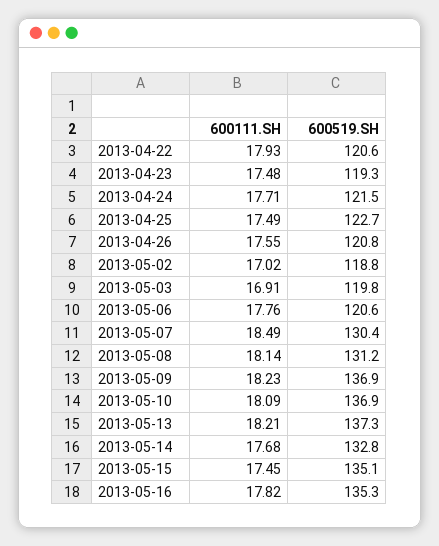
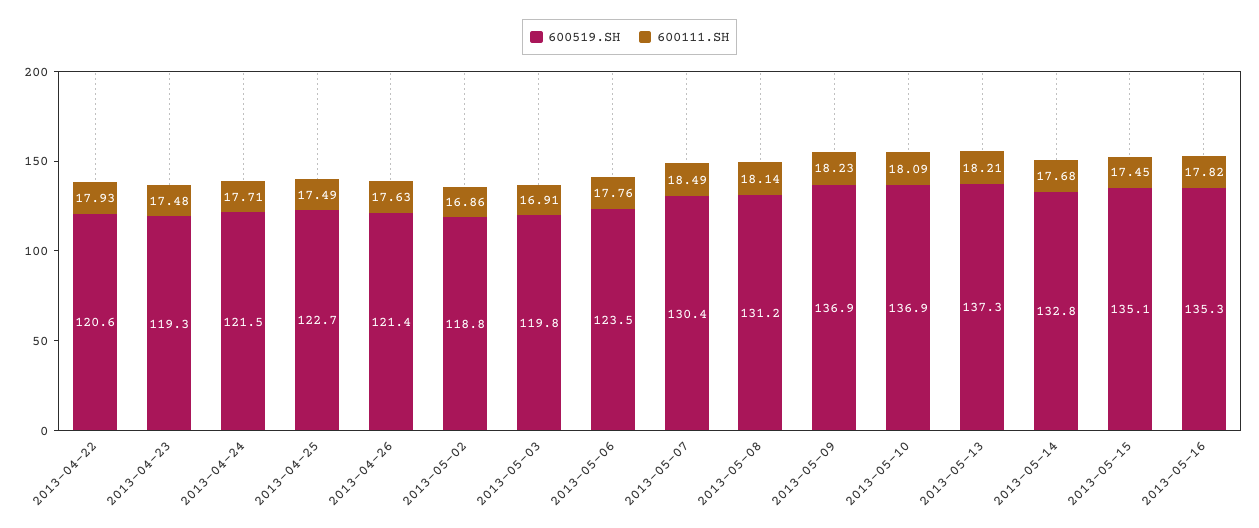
  {
    "600111.SH": {
      "2013-04-22": 17.93,
      "2013-04-23": 17.48,
      "2013-04-24": 17.71,
      "2013-04-25": 17.49,
-     "2013-04-26": 17.55,
+     "2013-04-26": 17.63,
-     "2013-05-02": 17.02,
+     "2013-05-02": 16.86,
      "2013-05-03": 16.91,
      "2013-05-06": 17.76,
      "2013-05-07": 18.49,
      "2013-05-08": 18.14,
      "2013-05-09": 18.23,
      "2013-05-10": 18.09,
      "2013-05-13": 18.21,
      "2013-05-14": 17.68,
      "2013-05-15": 17.45,
      "2013-05-16": 17.82
    },
    "600519.SH": {
      "2013-04-22": 120.6,
      "2013-04-23": 119.3,
      "2013-04-24": 121.5,
      "2013-04-25": 122.7,
-     "2013-04-26": 120.8,
+     "2013-04-26": 121.4,
      "2013-05-02": 118.8,
      "2013-05-03": 119.8,
-     "2013-05-06": 120.6,
+     "2013-05-06": 123.5,
      "2013-05-07": 130.4,
      "2013-05-08": 131.2,
      "2013-05-09": 136.9,
      "2013-05-10": 136.9,
      "2013-05-13": 137.3,
      "2013-05-14": 132.8,
      "2013-05-15": 135.1,
      "2013-05-16": 135.3
    }
  }

